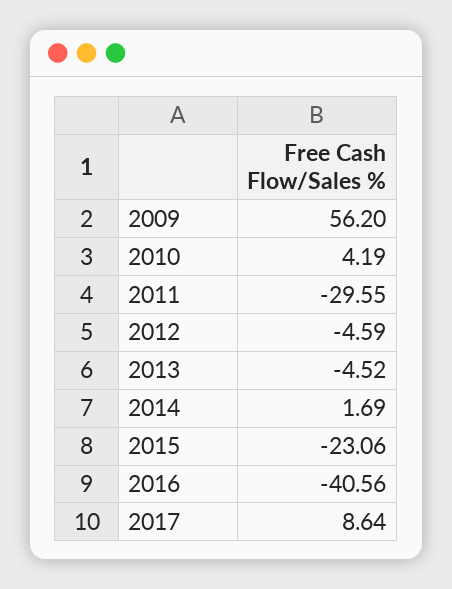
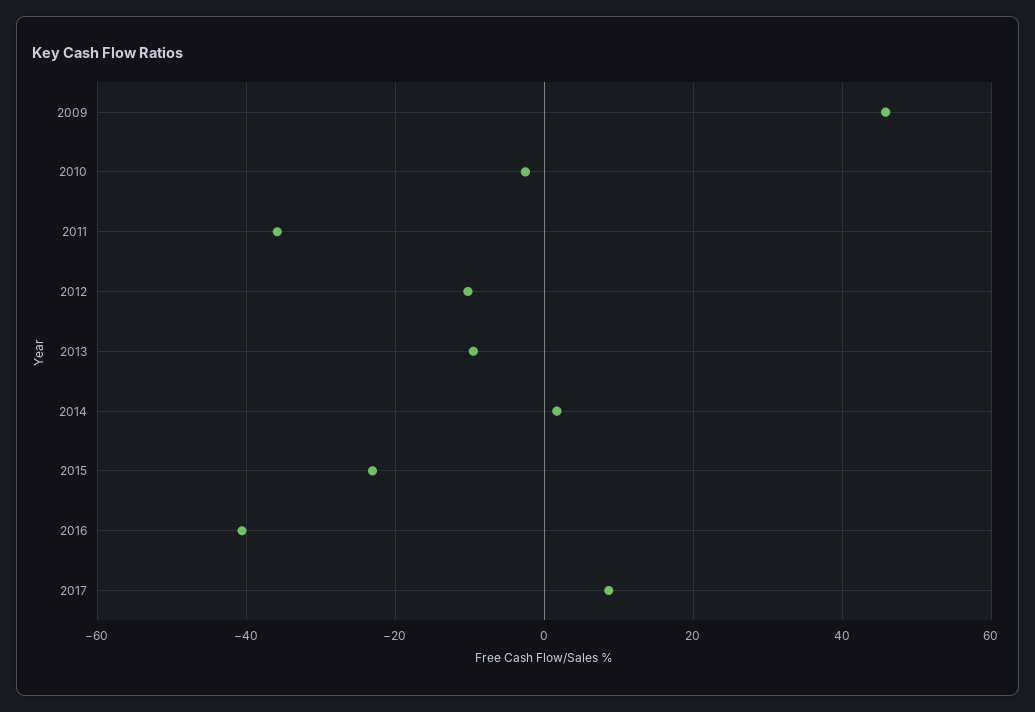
  {
-   "2009": 56.2,
+   "2009": 46,
-   "2010": 4.19,
+   "2010": -2,
-   "2011": -29.55,
+   "2011": -36,
-   "2012": -4.59,
+   "2012": -10,
-   "2013": -4.52,
+   "2013": -10,
    "2014": 1.69,
    "2015": -23.06,
    "2016": -40.56,
    "2017": 8.64
  }

